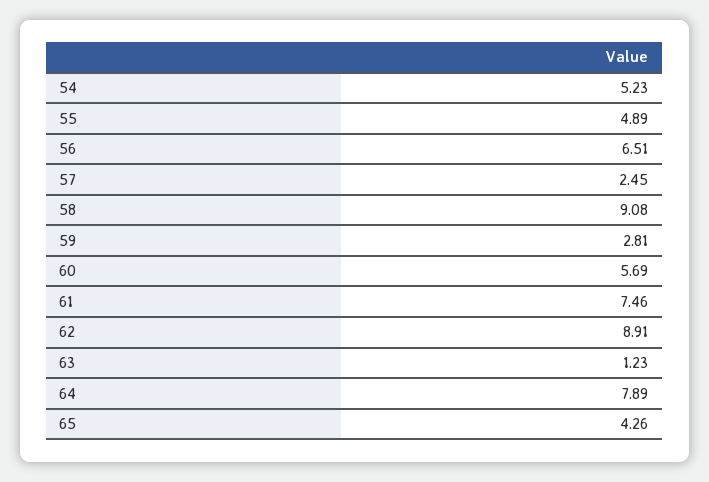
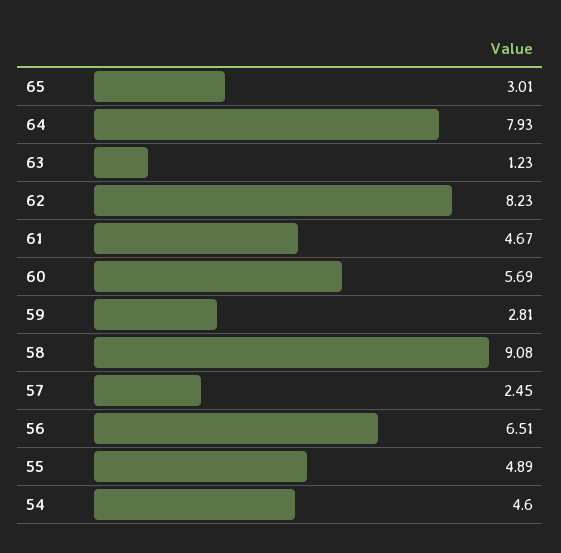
  {
-   "54": 5.23,
+   "54": 4.6,
    "55": 4.89,
    "56": 6.51,
    "57": 2.45,
    "58": 9.08,
    "59": 2.81,
    "60": 5.69,
-   "61": 7.46,
+   "61": 4.67,
-   "62": 8.91,
+   "62": 8.23,
    "63": 1.23,
-   "64": 7.89,
+   "64": 7.93,
-   "65": 4.26
+   "65": 3.01
  }

